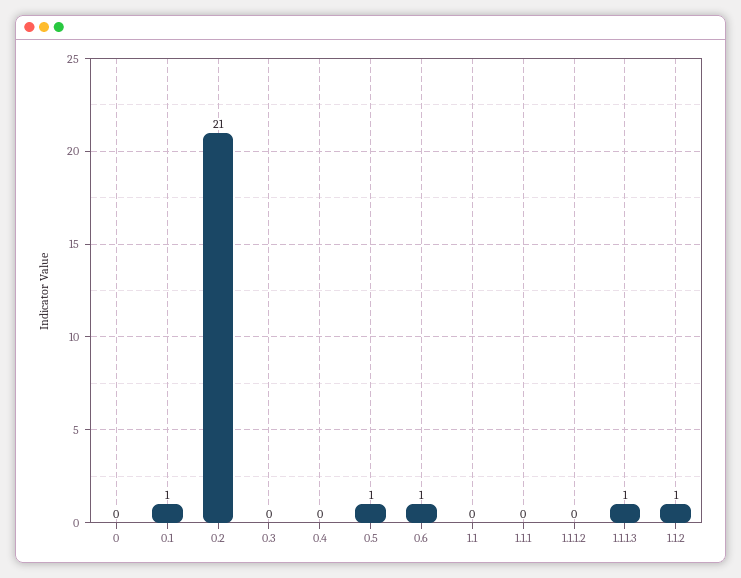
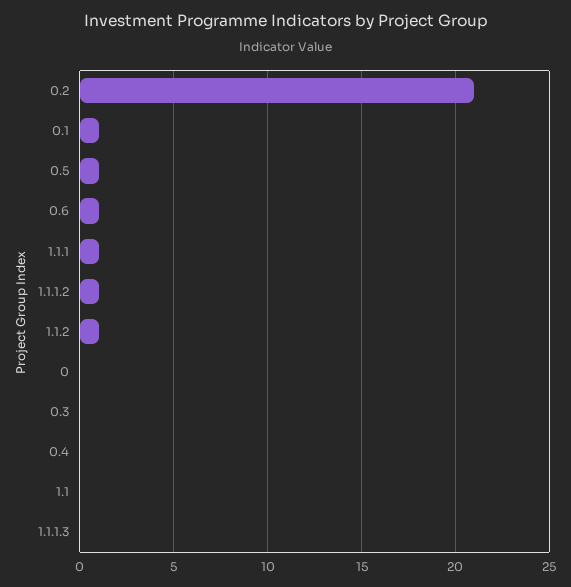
  {
    "0": 0,
    "0.1": 1,
    "0.2": 21,
    "0.3": 0,
    "0.4": 0,
    "0.5": 1,
    "0.6": 1,
    "1.1": 0,
-   "1.1.1": 0,
+   "1.1.1": 1,
-   "1.1.1.2": 0,
+   "1.1.1.2": 1,
-   "1.1.1.3": 1,
+   "1.1.1.3": 0,
    "1.1.2": 1
  }

